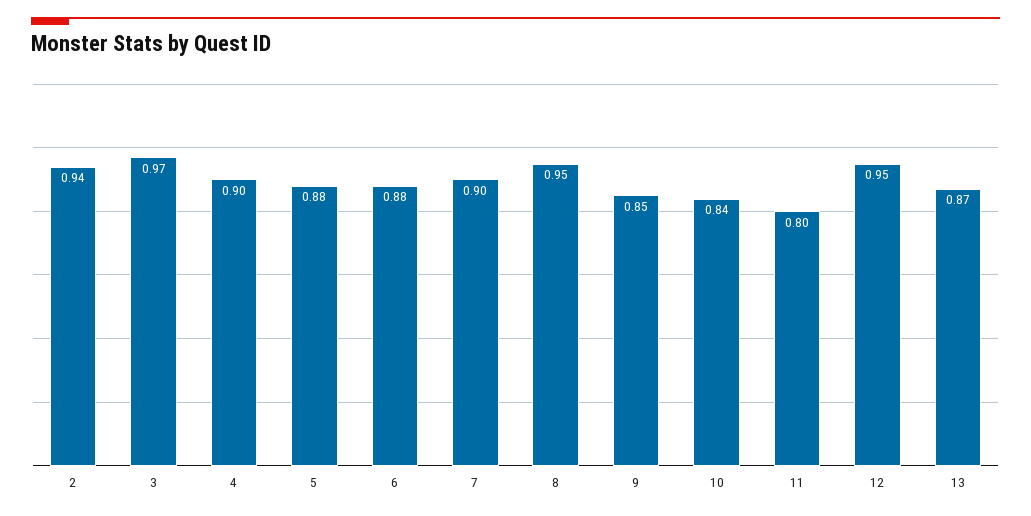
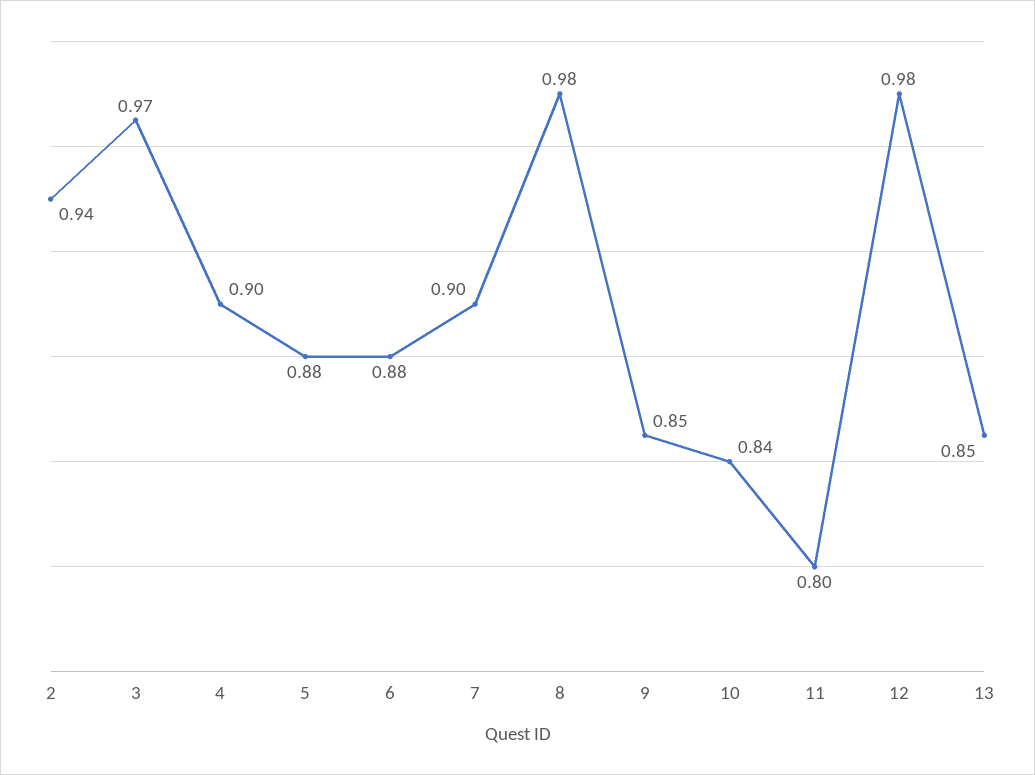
  {
    "2": 0.94,
    "3": 0.97,
    "4": 0.9,
    "5": 0.88,
    "6": 0.88,
    "7": 0.9,
-   "8": 0.95,
+   "8": 0.98,
    "9": 0.85,
    "10": 0.84,
    "11": 0.8,
-   "12": 0.95,
+   "12": 0.98,
-   "13": 0.87
+   "13": 0.85
  }

